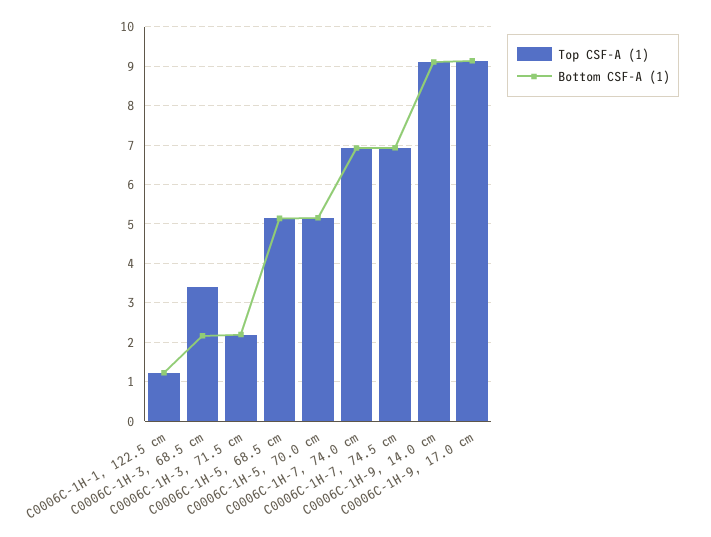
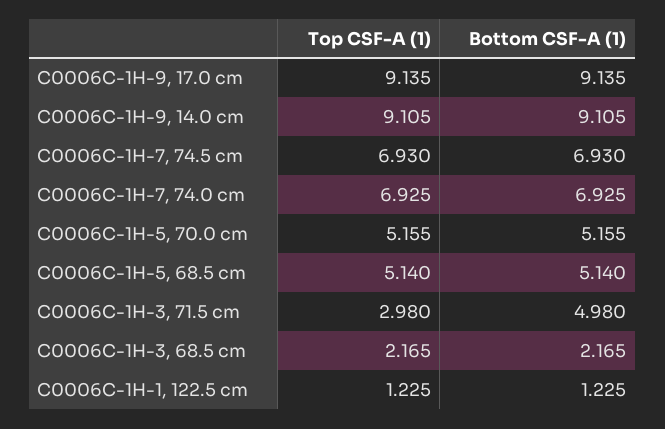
  {
    "Top CSF-A (1)": {
      "C0006C-1H-1, 122.5 cm": 1.225,
-     "C0006C-1H-3, 68.5 cm": 3.4,
+     "C0006C-1H-3, 68.5 cm": 2.165,
-     "C0006C-1H-3, 71.5 cm": 2.2,
+     "C0006C-1H-3, 71.5 cm": 2.98,
      "C0006C-1H-5, 68.5 cm": 5.14,
      "C0006C-1H-5, 70.0 cm": 5.155,
      "C0006C-1H-7, 74.0 cm": 6.925,
      "C0006C-1H-7, 74.5 cm": 6.93,
      "C0006C-1H-9, 14.0 cm": 9.105,
      "C0006C-1H-9, 17.0 cm": 9.135
    },
    "Bottom CSF-A (1)": {
      "C0006C-1H-1, 122.5 cm": 1.225,
      "C0006C-1H-3, 68.5 cm": 2.165,
-     "C0006C-1H-3, 71.5 cm": 2.2,
+     "C0006C-1H-3, 71.5 cm": 4.98,
      "C0006C-1H-5, 68.5 cm": 5.14,
      "C0006C-1H-5, 70.0 cm": 5.155,
      "C0006C-1H-7, 74.0 cm": 6.925,
      "C0006C-1H-7, 74.5 cm": 6.93,
      "C0006C-1H-9, 14.0 cm": 9.105,
      "C0006C-1H-9, 17.0 cm": 9.135
    }
  }

